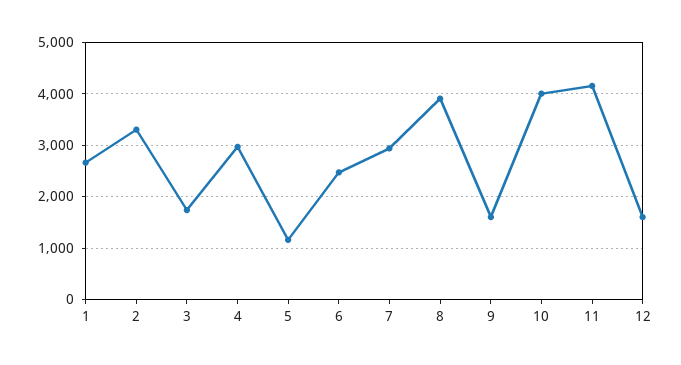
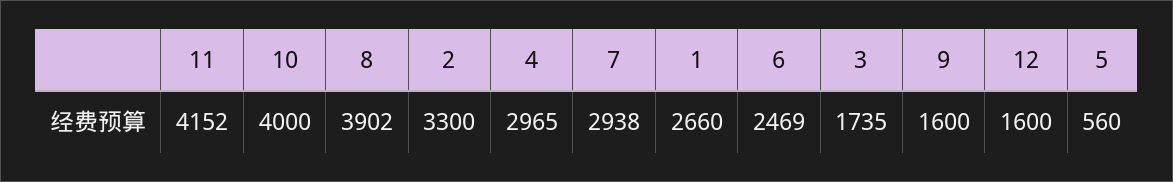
  {
    "1": 2660,
    "2": 3300,
    "3": 1735,
    "4": 2965,
-   "5": 1200,
+   "5": 560,
    "6": 2469,
    "7": 2938,
    "8": 3902,
    "9": 1600,
    "10": 4000,
    "11": 4152,
    "12": 1600
  }

